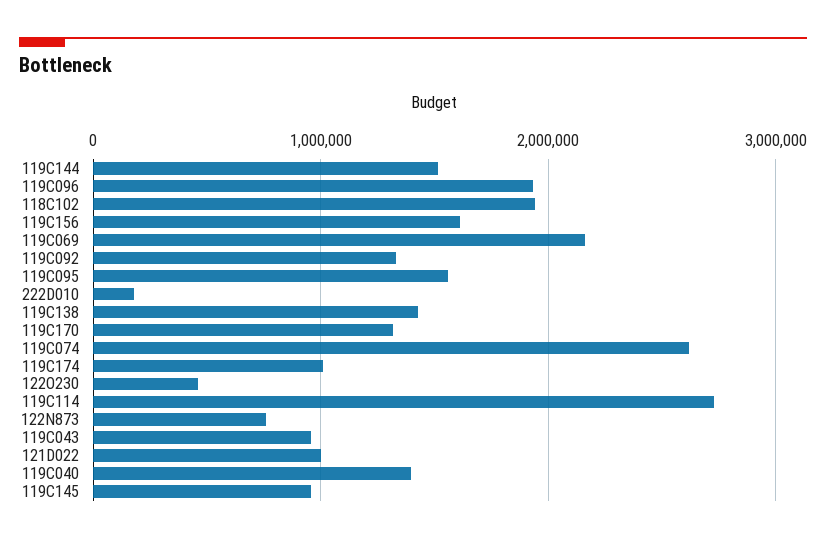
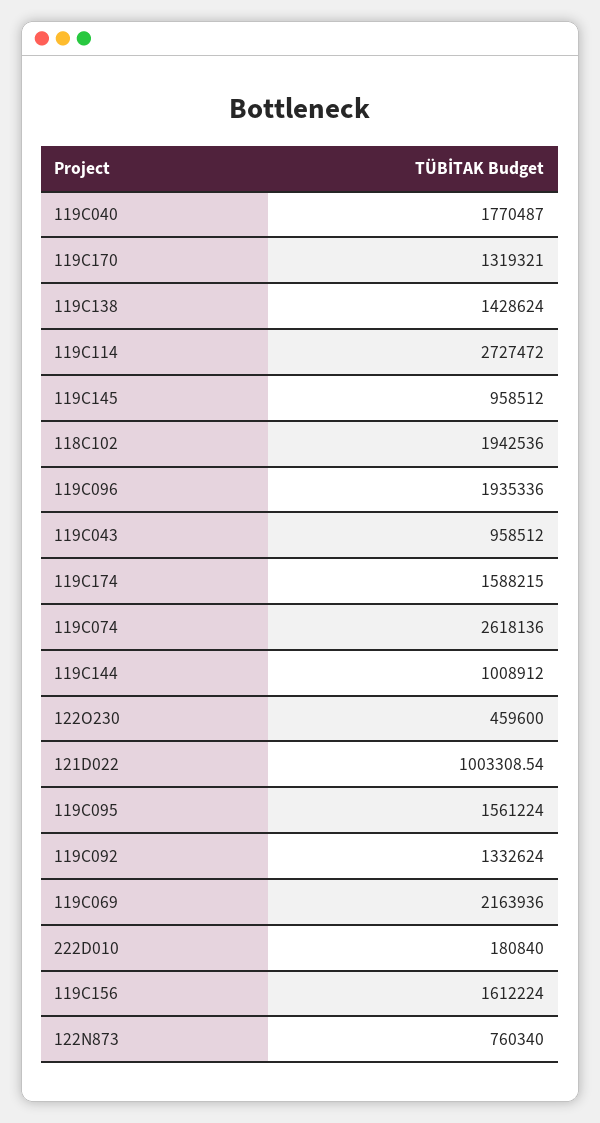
  {
-   "119C144": 1500000,
+   "119C144": 1008912,
    "119C096": 1935336,
    "118C102": 1942536,
    "119C156": 1612224,
    "119C069": 2163936,
    "119C092": 1332624,
    "119C095": 1561224,
    "222D010": 180840,
    "119C138": 1428624,
    "119C170": 1319321,
    "119C074": 2618136,
-   "119C174": 1000000,
+   "119C174": 1588215,
    "122O230": 459600,
    "119C114": 2727472,
    "122N873": 760340,
    "119C043": 958512,
    "121D022": 1003308.54,
-   "119C040": 1400000,
+   "119C040": 1770487,
    "119C145": 958512
  }

